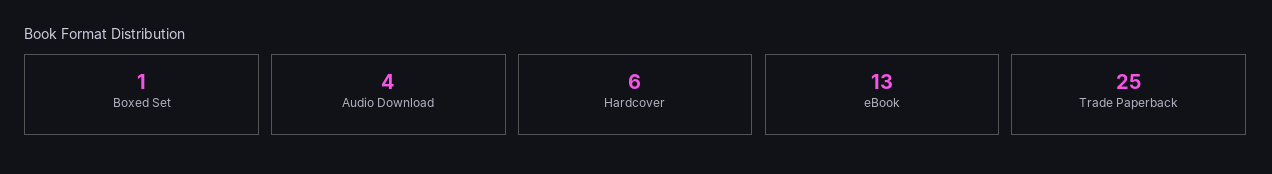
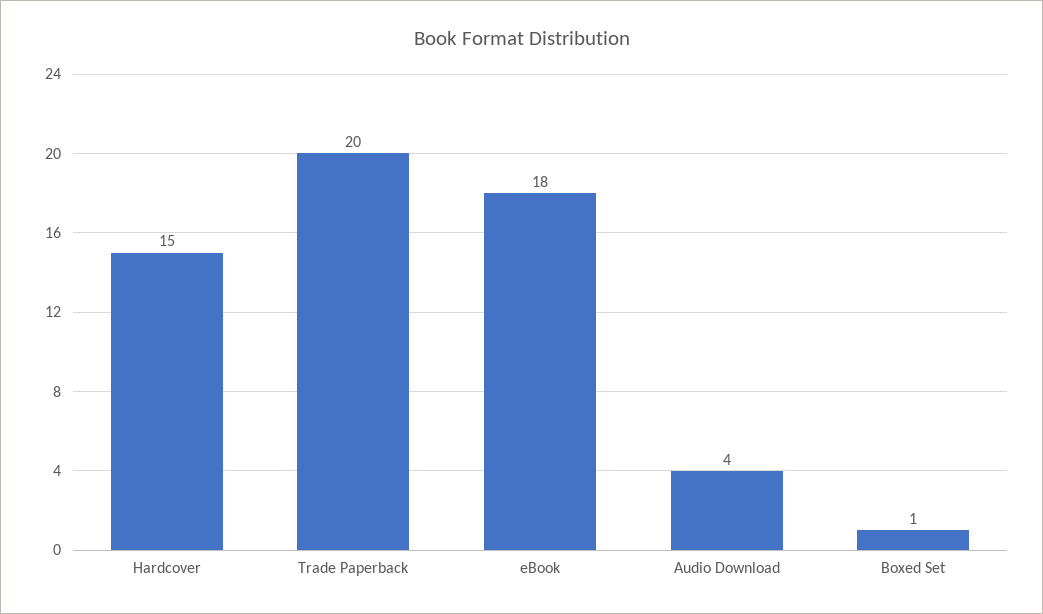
  {
    "Boxed Set": 1,
    "Audio Download": 4,
-   "Hardcover": 6,
+   "Hardcover": 15,
-   "eBook": 13,
+   "eBook": 18,
-   "Trade Paperback": 25
+   "Trade Paperback": 20
  }

